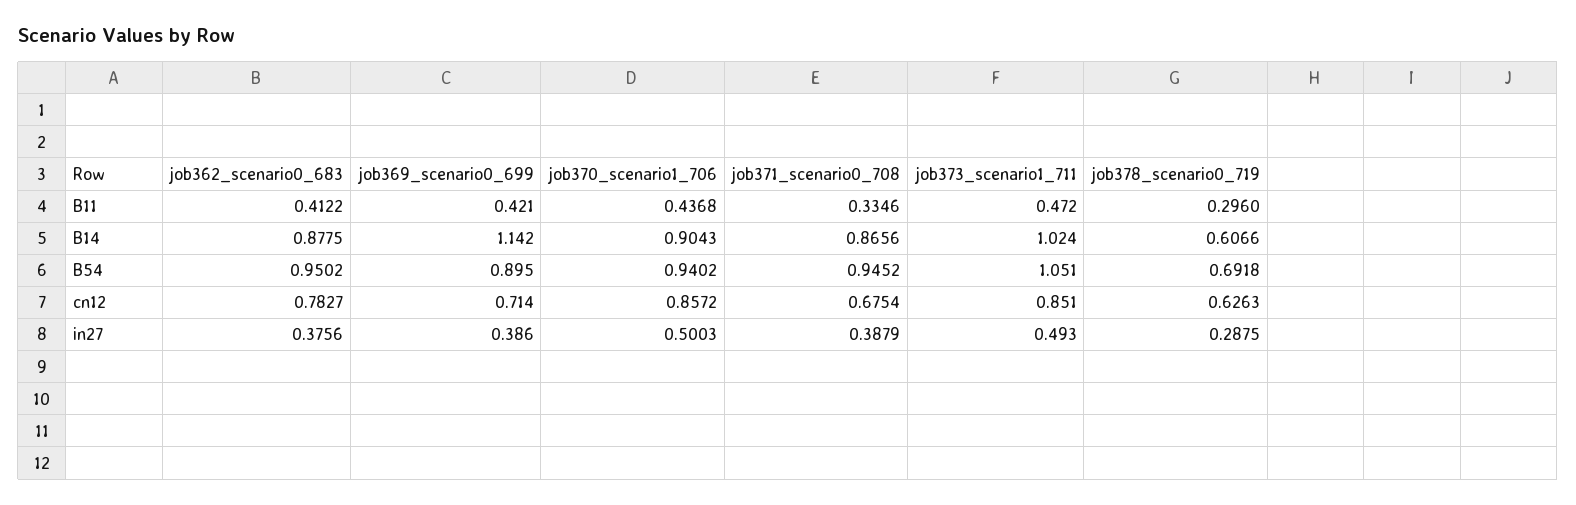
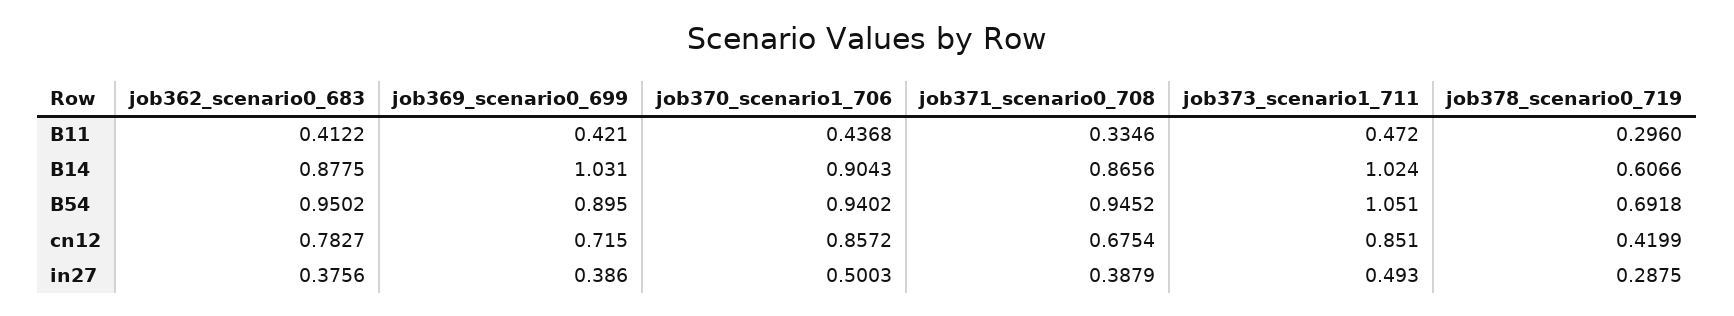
  {
    "job362_scenario0_683": {
      "B11": 0.4122,
      "B14": 0.8775,
      "B54": 0.9502,
      "cn12": 0.7827,
      "in27": 0.3756
    },
    "job369_scenario0_699": {
      "B11": 0.421,
-     "B14": 1.142,
+     "B14": 1.031,
      "B54": 0.895,
-     "cn12": 0.714,
+     "cn12": 0.715,
      "in27": 0.386
    },
    "job370_scenario1_706": {
      "B11": 0.4368,
      "B14": 0.9043,
      "B54": 0.9402,
      "cn12": 0.8572,
      "in27": 0.5003
    },
    "job371_scenario0_708": {
      "B11": 0.3346,
      "B14": 0.8656,
      "B54": 0.9452,
      "cn12": 0.6754,
      "in27": 0.3879
    },
    "job373_scenario1_711": {
      "B11": 0.472,
      "B14": 1.024,
      "B54": 1.051,
      "cn12": 0.851,
      "in27": 0.493
    },
    "job378_scenario0_719": {
      "B11": 0.296,
      "B14": 0.6066,
      "B54": 0.6918,
-     "cn12": 0.6263,
+     "cn12": 0.4199,
      "in27": 0.2875
    }
  }

